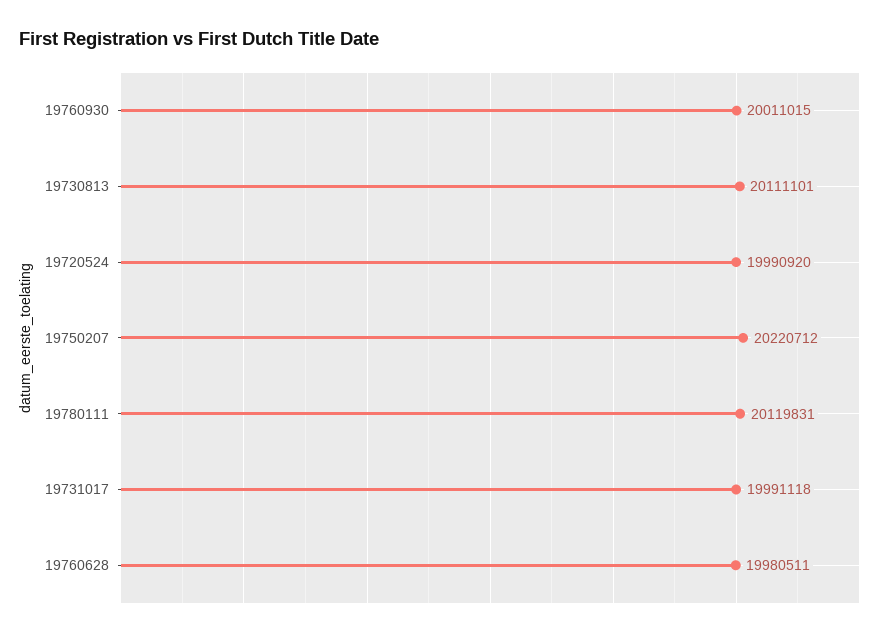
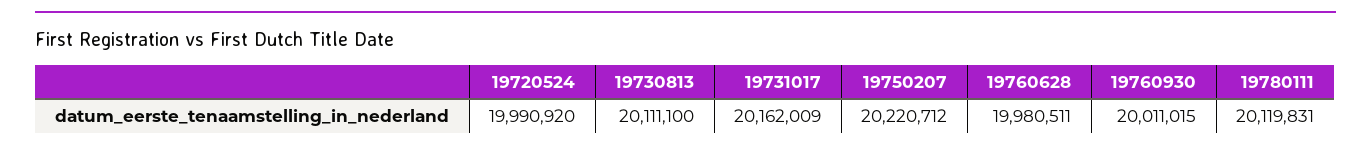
  {
    "19760930": 20011015,
-   "19730813": 20111101,
+   "19730813": 20111100,
    "19720524": 19990920,
    "19750207": 20220712,
    "19780111": 20119831,
-   "19731017": 19991118,
+   "19731017": 20162009,
    "19760628": 19980511
  }

